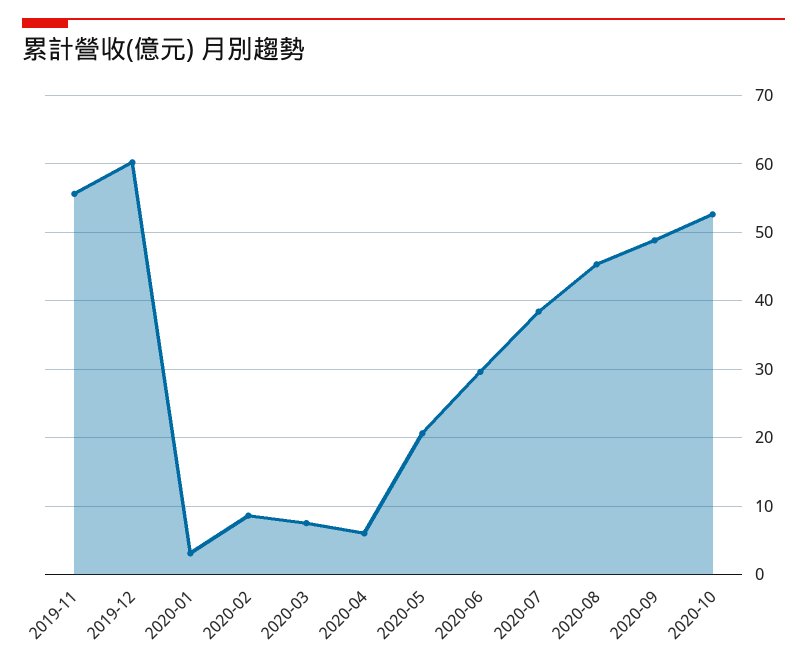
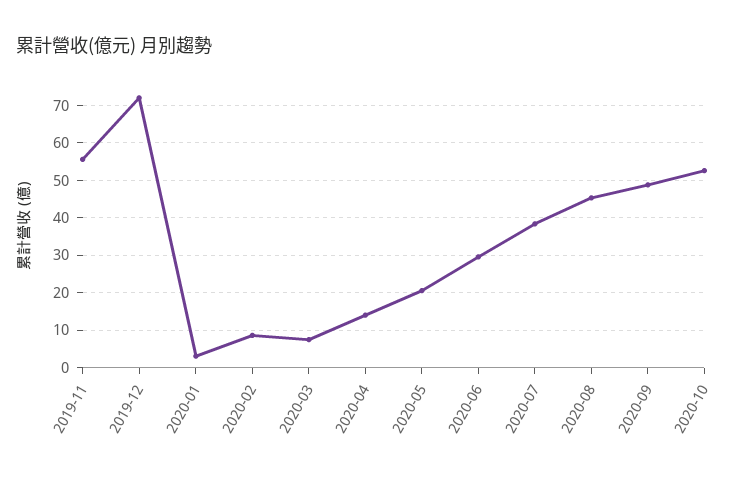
  {
    "2019-11": 56,
-   "2019-12": 60,
+   "2019-12": 72,
    "2020-01": 3,
    "2020-02": 9,
    "2020-03": 8,
-   "2020-04": 6,
+   "2020-04": 14,
    "2020-05": 21,
    "2020-06": 30,
    "2020-07": 38,
    "2020-08": 45,
    "2020-09": 49,
    "2020-10": 53
  }

